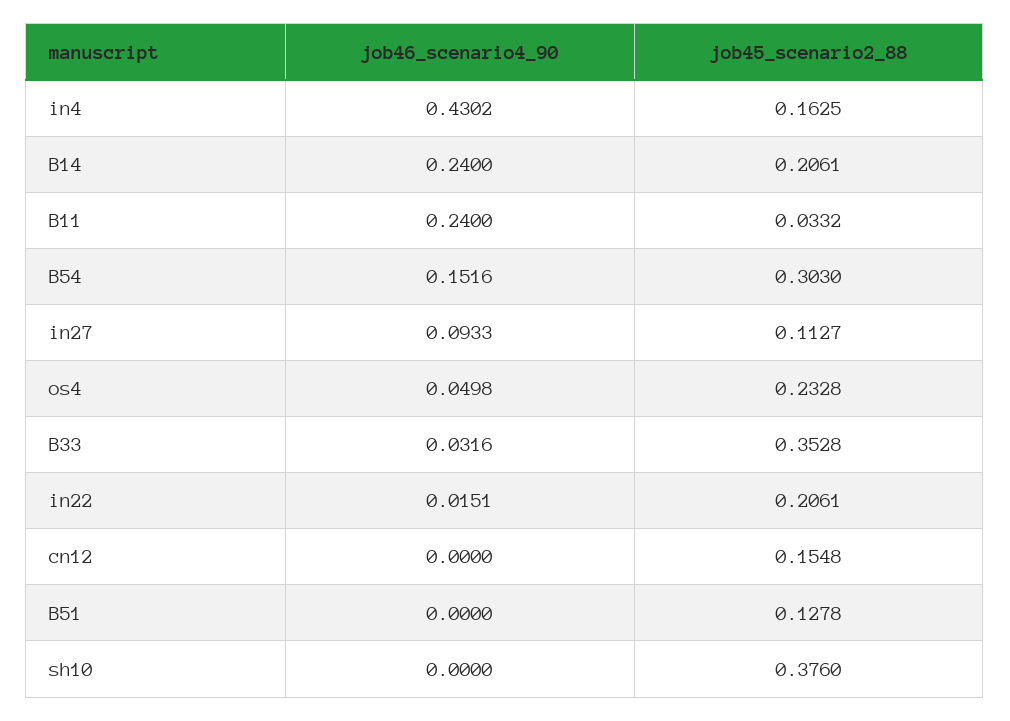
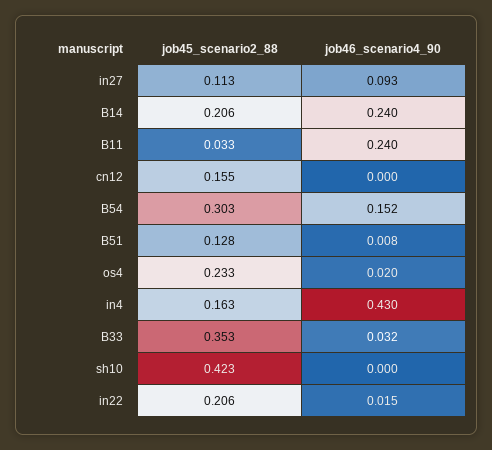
  {
    "job46_scenario4_90": {
      "in4": 0.4302,
      "B14": 0.24,
      "B11": 0.24,
      "B54": 0.1516,
      "in27": 0.0933,
-     "os4": 0.0498,
+     "os4": 0.02,
      "B33": 0.0316,
      "in22": 0.0151,
      "cn12": 0,
-     "B51": 0,
+     "B51": 0.008,
      "sh10": 0
    },
    "job45_scenario2_88": {
      "in4": 0.1625,
      "B14": 0.2061,
      "B11": 0.0332,
      "B54": 0.303,
      "in27": 0.1127,
      "os4": 0.2328,
      "B33": 0.3528,
      "in22": 0.2061,
      "cn12": 0.1548,
      "B51": 0.1278,
-     "sh10": 0.376
+     "sh10": 0.423
    }
  }

